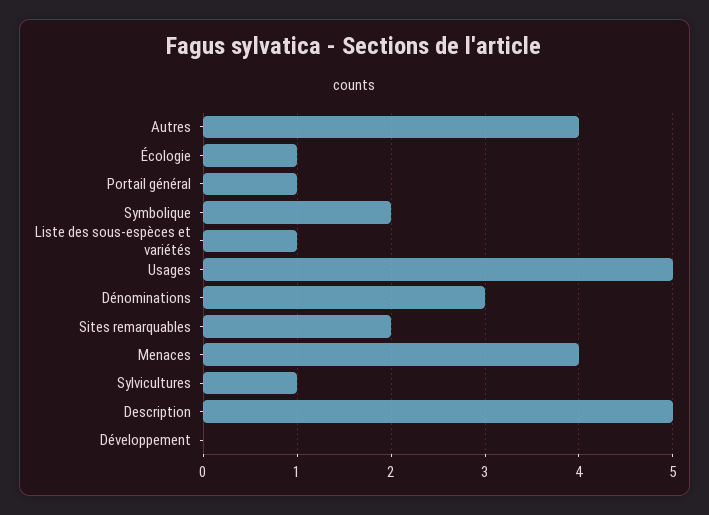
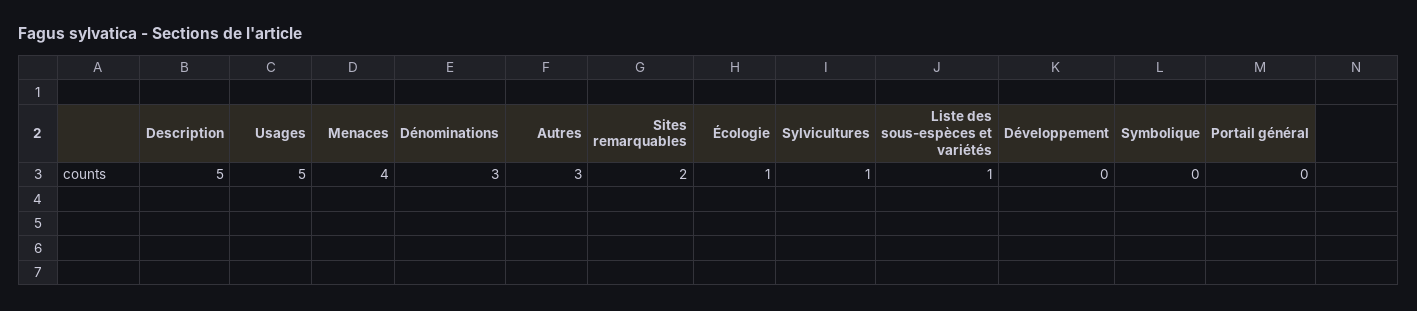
  {
-   "Autres": 4,
+   "Autres": 3,
    "Écologie": 1,
-   "Portail général": 1,
+   "Portail général": 0,
-   "Symbolique": 2,
+   "Symbolique": 0,
    "Liste des sous-espèces et variétés": 1,
    "Usages": 5,
    "Dénominations": 3,
    "Sites remarquables": 2,
    "Menaces": 4,
    "Sylvicultures": 1,
    "Description": 5,
    "Développement": 0
  }

